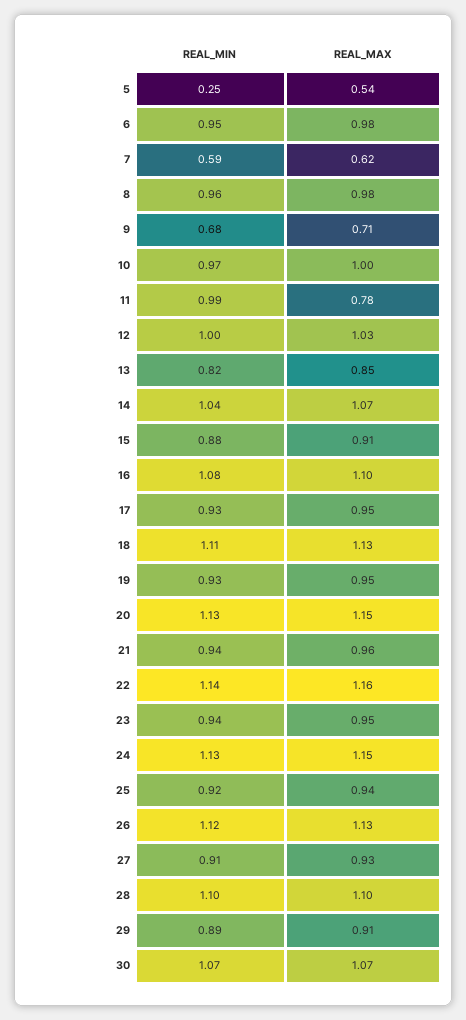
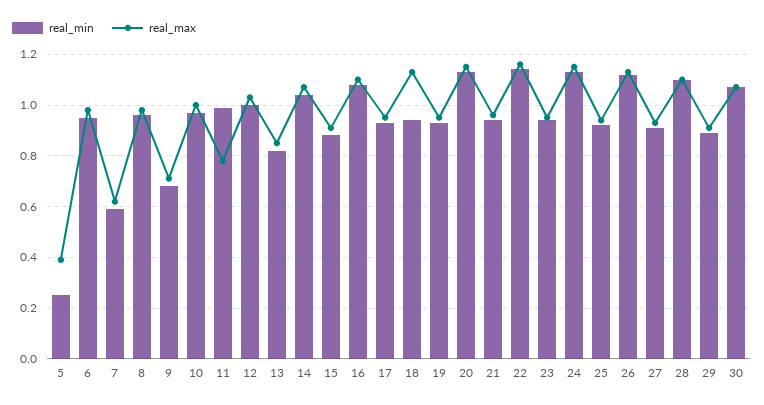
  {
    "REAL_MIN": {
      "5": 0.25,
      "6": 0.95,
      "7": 0.59,
      "8": 0.96,
      "9": 0.68,
      "10": 0.97,
      "11": 0.99,
      "12": 1,
      "13": 0.82,
      "14": 1.04,
      "15": 0.88,
      "16": 1.08,
      "17": 0.93,
-     "18": 1.11,
+     "18": 0.95,
      "19": 0.93,
      "20": 1.13,
      "21": 0.94,
      "22": 1.14,
      "23": 0.94,
      "24": 1.13,
      "25": 0.92,
      "26": 1.12,
      "27": 0.91,
      "28": 1.1,
      "29": 0.89,
      "30": 1.07
    },
    "REAL_MAX": {
-     "5": 0.54,
+     "5": 0.4,
      "6": 0.98,
      "7": 0.62,
      "8": 0.98,
      "9": 0.71,
      "10": 1,
      "11": 0.78,
      "12": 1.03,
      "13": 0.85,
      "14": 1.07,
      "15": 0.91,
      "16": 1.1,
      "17": 0.95,
      "18": 1.13,
      "19": 0.95,
      "20": 1.15,
      "21": 0.96,
      "22": 1.16,
      "23": 0.95,
      "24": 1.15,
      "25": 0.94,
      "26": 1.13,
      "27": 0.93,
      "28": 1.1,
      "29": 0.91,
      "30": 1.07
    }
  }

